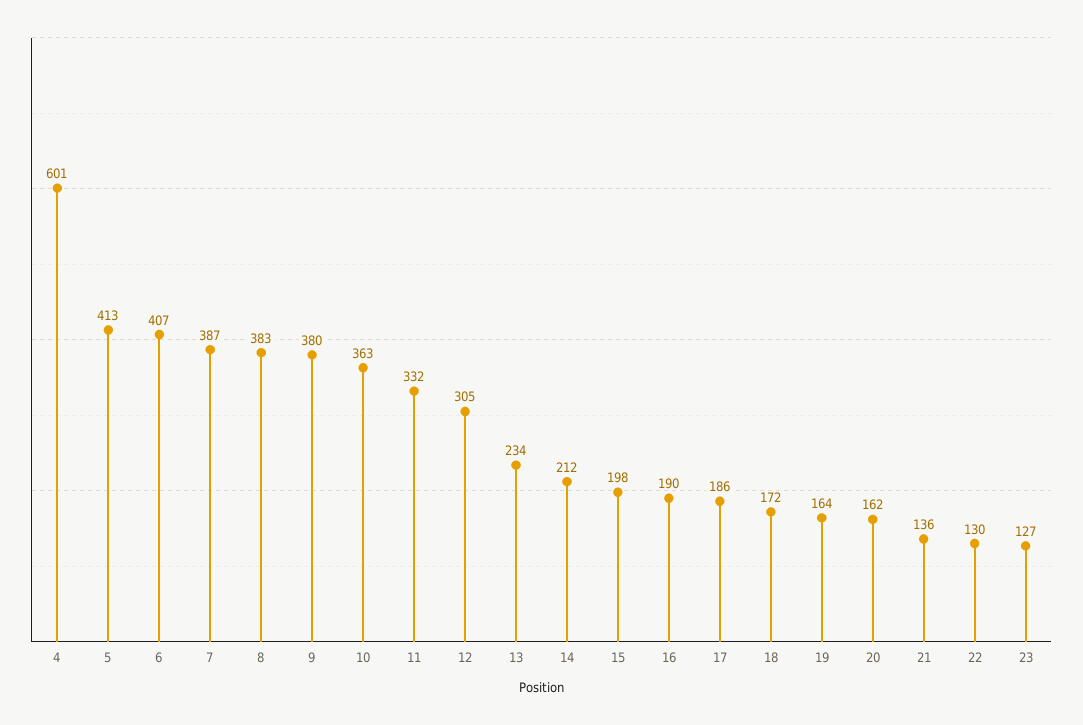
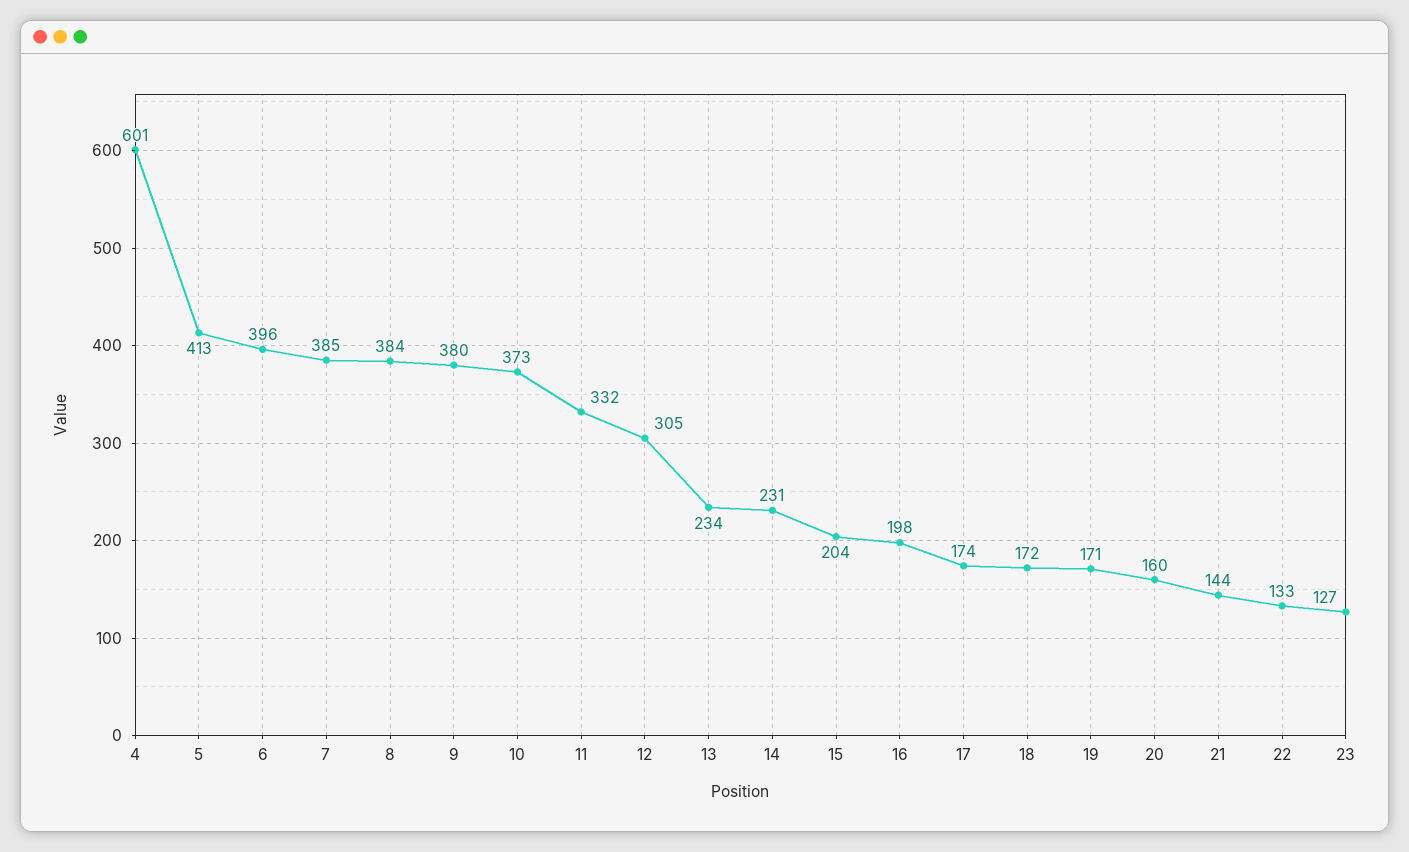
  {
    "4": 601,
    "5": 413,
-   "6": 407,
+   "6": 396,
-   "7": 387,
+   "7": 385,
-   "8": 383,
+   "8": 384,
    "9": 380,
-   "10": 363,
+   "10": 373,
    "11": 332,
    "12": 305,
    "13": 234,
-   "14": 212,
+   "14": 231,
-   "15": 198,
+   "15": 204,
-   "16": 190,
+   "16": 198,
-   "17": 186,
+   "17": 174,
    "18": 172,
-   "19": 164,
+   "19": 171,
-   "20": 162,
+   "20": 160,
-   "21": 136,
+   "21": 144,
-   "22": 130,
+   "22": 133,
    "23": 127
  }

